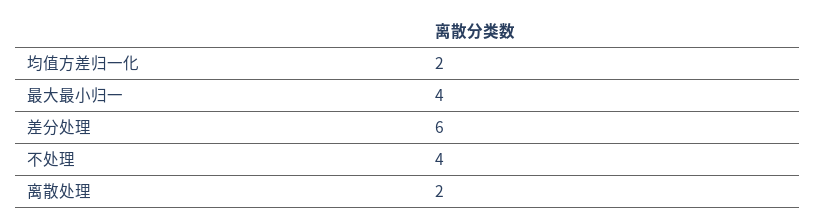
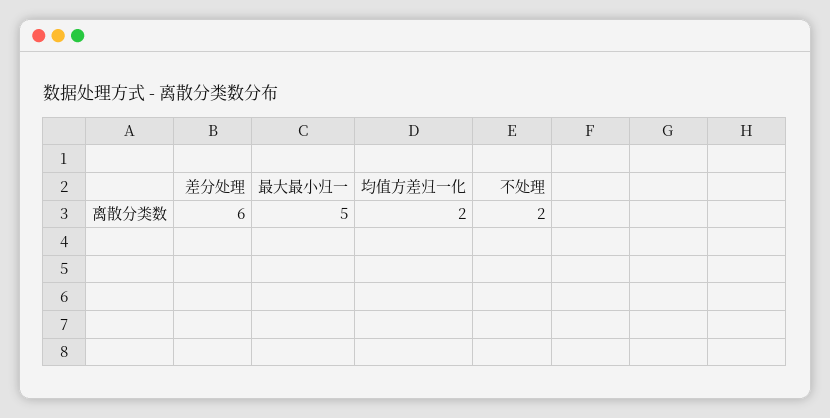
  {
    "均值方差归一化": 2,
-   "最大最小归一": 4,
+   "最大最小归一": 5,
    "差分处理": 6,
-   "不处理": 4,
+   "不处理": 2
-   "离散处理": 2
  }

